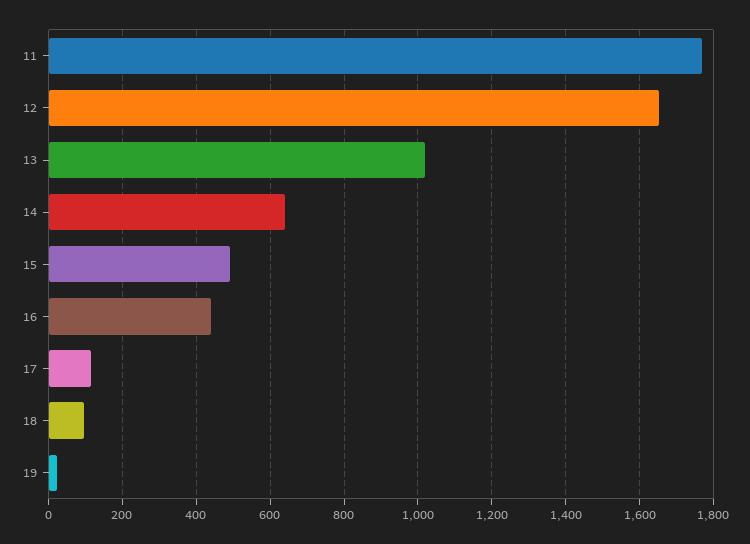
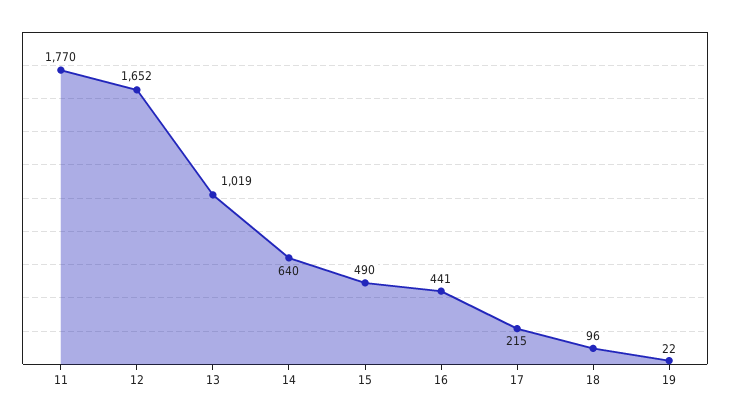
  {
    "11": 1770,
    "12": 1652,
    "13": 1019,
    "14": 640,
    "15": 490,
    "16": 441,
-   "17": 120,
+   "17": 215,
    "18": 96,
    "19": 22
  }

